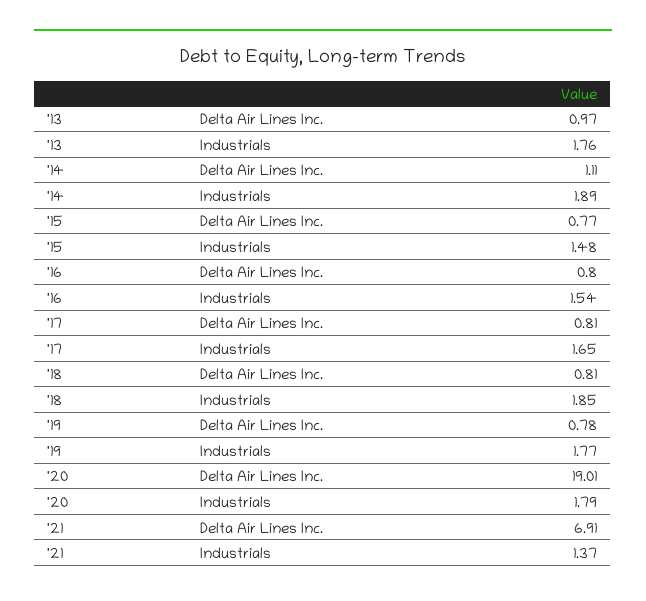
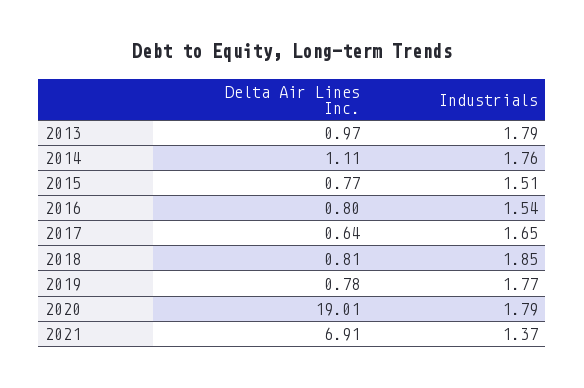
  {
    "'13": {
      "Delta Air Lines Inc.": 0.97,
-     "Industrials": 1.76
+     "Industrials": 1.79
    },
    "'14": {
      "Delta Air Lines Inc.": 1.11,
-     "Industrials": 1.89
+     "Industrials": 1.76
    },
    "'15": {
      "Delta Air Lines Inc.": 0.77,
-     "Industrials": 1.48
+     "Industrials": 1.51
    },
    "'16": {
      "Delta Air Lines Inc.": 0.8,
      "Industrials": 1.54
    },
    "'17": {
-     "Delta Air Lines Inc.": 0.81,
+     "Delta Air Lines Inc.": 0.64,
      "Industrials": 1.65
    },
    "'18": {
      "Delta Air Lines Inc.": 0.81,
      "Industrials": 1.85
    },
    "'19": {
      "Delta Air Lines Inc.": 0.78,
      "Industrials": 1.77
    },
    "'20": {
      "Delta Air Lines Inc.": 19.01,
      "Industrials": 1.79
    },
    "'21": {
      "Delta Air Lines Inc.": 6.91,
      "Industrials": 1.37
    }
  }

